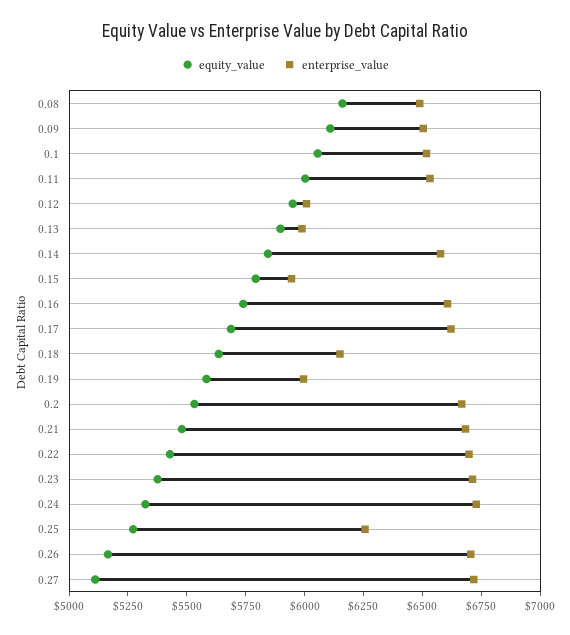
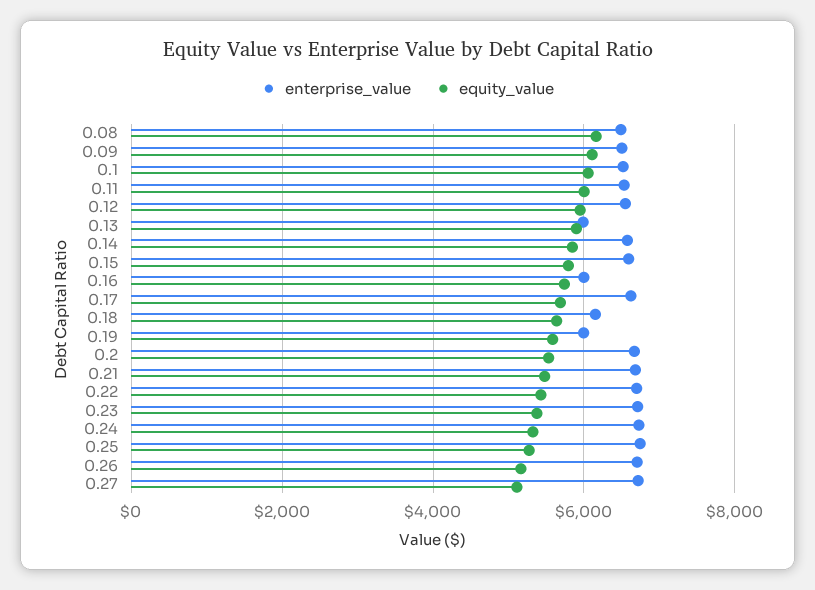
  {
    "equity_value": {
      "0.08": 6150,
      "0.09": 6100,
      "0.1": 6050,
      "0.11": 6000,
      "0.12": 5950,
      "0.13": 5900,
      "0.14": 5850,
      "0.15": 5800,
      "0.16": 5750,
      "0.17": 5700,
      "0.18": 5650,
      "0.19": 5600,
      "0.2": 5550,
      "0.21": 5500,
      "0.22": 5450,
      "0.23": 5400,
      "0.24": 5300,
      "0.25": 5250,
      "0.26": 5150,
      "0.27": 5100
    },
    "enterprise_value": {
      "0.08": 6500,
      "0.09": 6500,
      "0.1": 6500,
      "0.11": 6550,
-     "0.12": 6000,
+     "0.12": 6600,
      "0.13": 6000,
      "0.14": 6600,
-     "0.15": 5950,
+     "0.15": 6600,
-     "0.16": 6600,
+     "0.16": 6000,
      "0.17": 6600,
      "0.18": 6150,
      "0.19": 6000,
      "0.2": 6650,
      "0.21": 6700,
      "0.22": 6700,
      "0.23": 6700,
      "0.24": 6750,
-     "0.25": 6250,
+     "0.25": 6800,
      "0.26": 6700,
      "0.27": 6700
    }
  }

